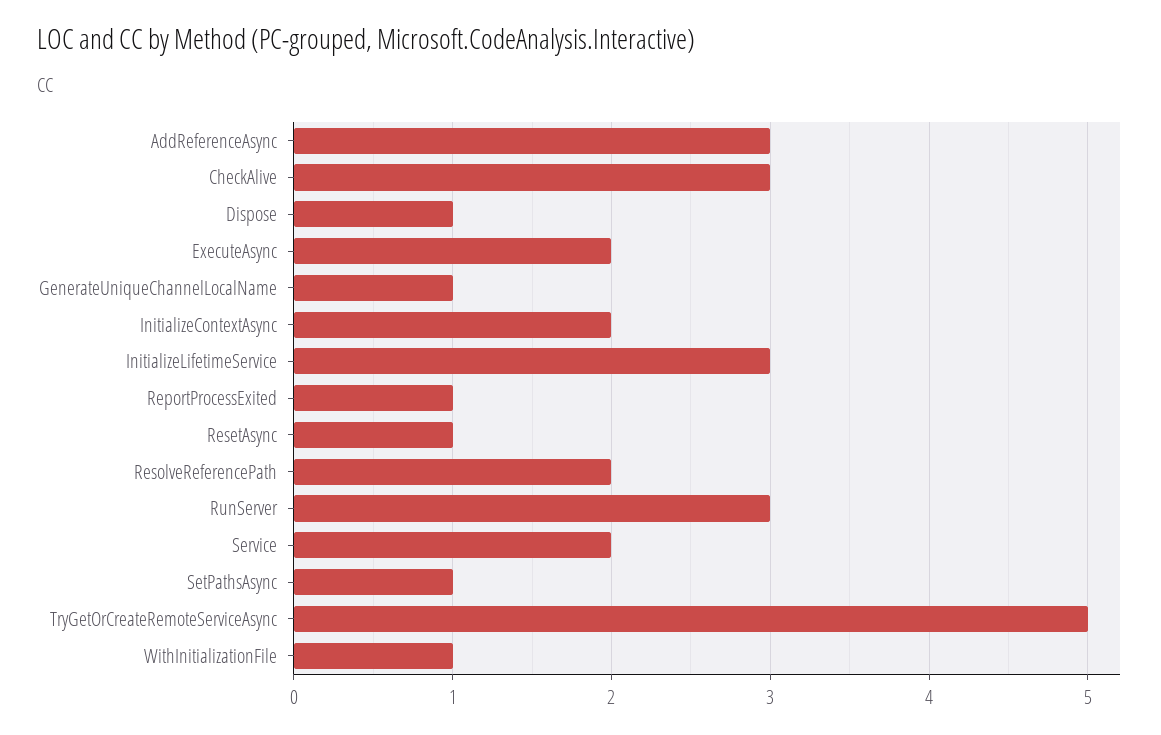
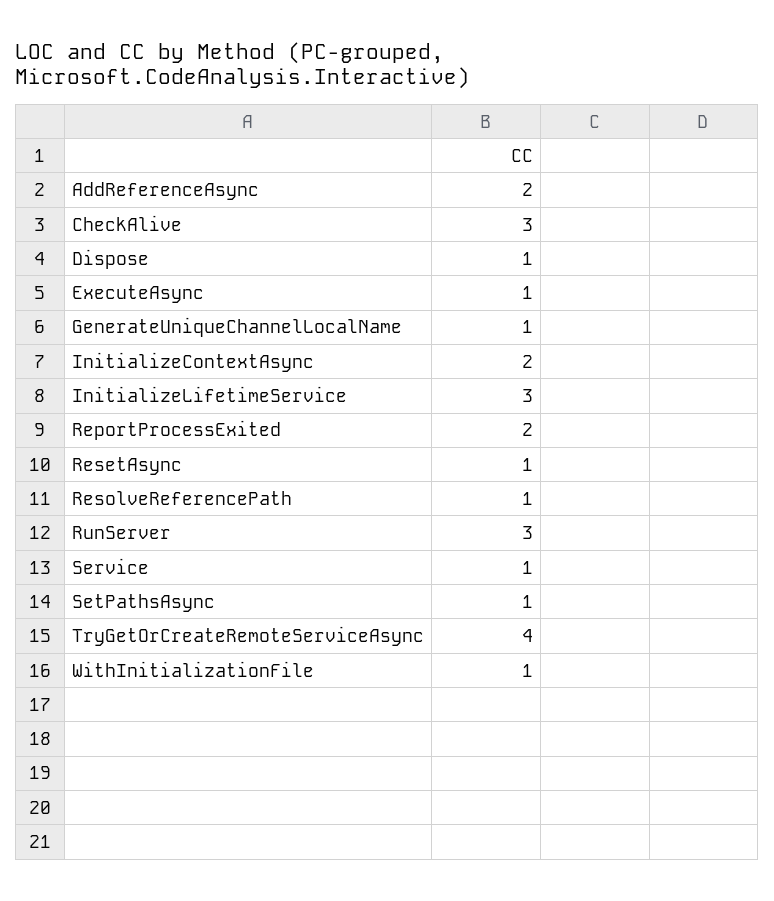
  {
-   "AddReferenceAsync": 3,
+   "AddReferenceAsync": 2,
    "CheckAlive": 3,
    "Dispose": 1,
-   "ExecuteAsync": 2,
+   "ExecuteAsync": 1,
    "GenerateUniqueChannelLocalName": 1,
    "InitializeContextAsync": 2,
    "InitializeLifetimeService": 3,
-   "ReportProcessExited": 1,
+   "ReportProcessExited": 2,
    "ResetAsync": 1,
-   "ResolveReferencePath": 2,
+   "ResolveReferencePath": 1,
    "RunServer": 3,
-   "Service": 2,
+   "Service": 1,
    "SetPathsAsync": 1,
-   "TryGetOrCreateRemoteServiceAsync": 5,
+   "TryGetOrCreateRemoteServiceAsync": 4,
    "WithInitializationFile": 1
  }

